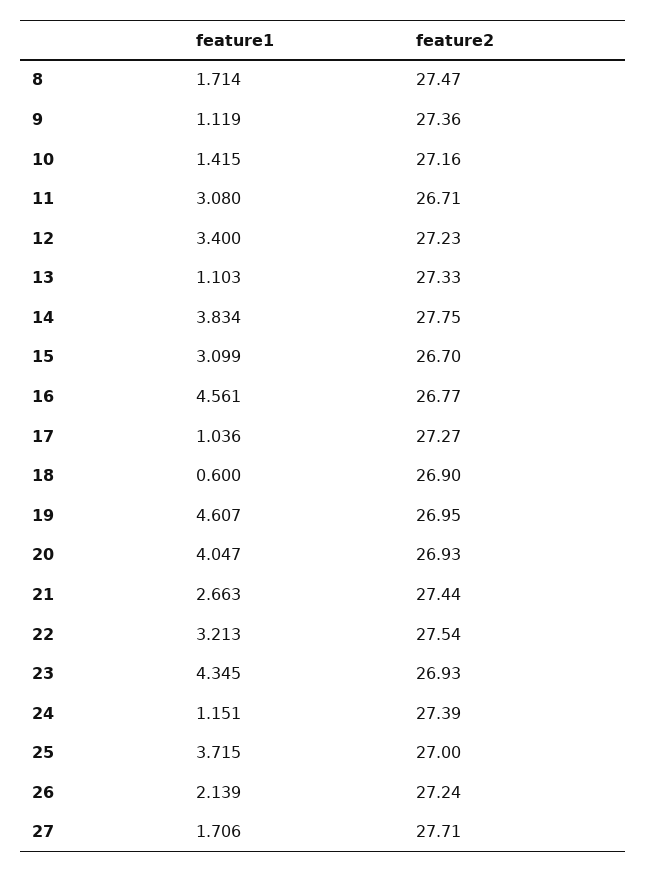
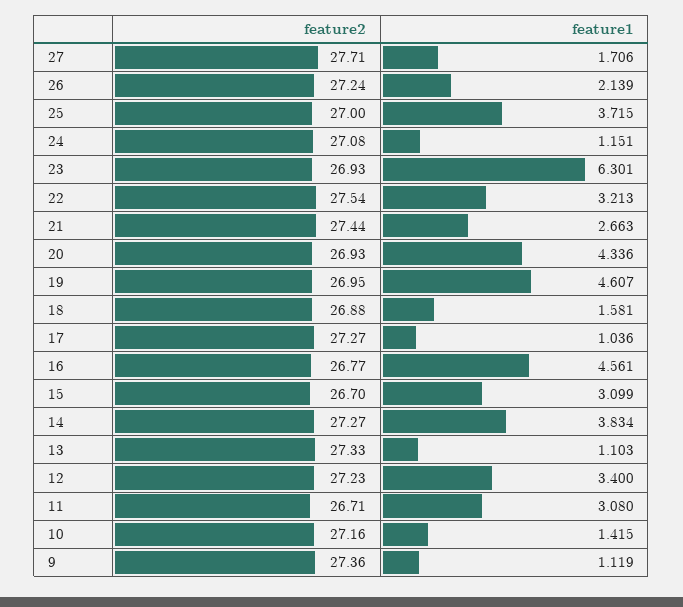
  {
    "feature1": {
-     "8": 1.714,
      "9": 1.119,
      "10": 1.415,
      "11": 3.08,
      "12": 3.4,
      "13": 1.103,
      "14": 3.834,
      "15": 3.099,
      "16": 4.561,
      "17": 1.036,
-     "18": 0.6,
+     "18": 1.581,
      "19": 4.607,
-     "20": 4.047,
+     "20": 4.336,
      "21": 2.663,
      "22": 3.213,
-     "23": 4.345,
+     "23": 6.301,
      "24": 1.151,
      "25": 3.715,
      "26": 2.139,
      "27": 1.706
    },
    "feature2": {
-     "8": 27.47,
      "9": 27.36,
      "10": 27.16,
      "11": 26.71,
      "12": 27.23,
      "13": 27.33,
-     "14": 27.75,
+     "14": 27.27,
      "15": 26.7,
      "16": 26.77,
      "17": 27.27,
-     "18": 26.9,
+     "18": 26.88,
      "19": 26.95,
      "20": 26.93,
      "21": 27.44,
      "22": 27.54,
      "23": 26.93,
-     "24": 27.39,
+     "24": 27.08,
      "25": 27,
      "26": 27.24,
      "27": 27.71
    }
  }

